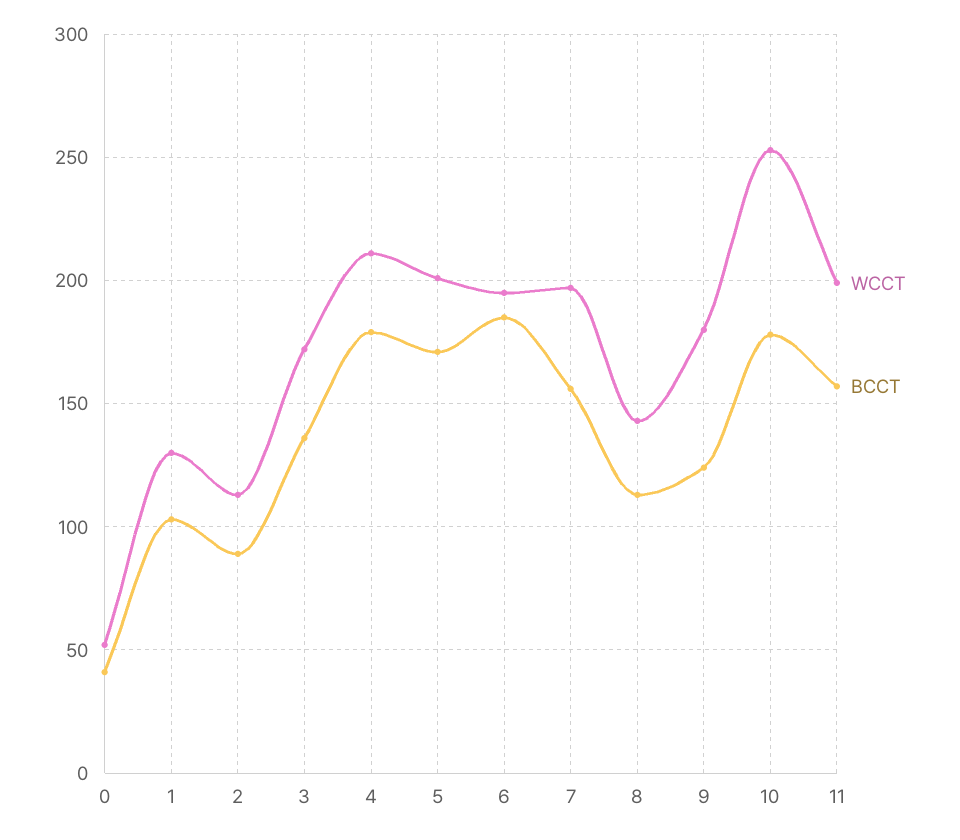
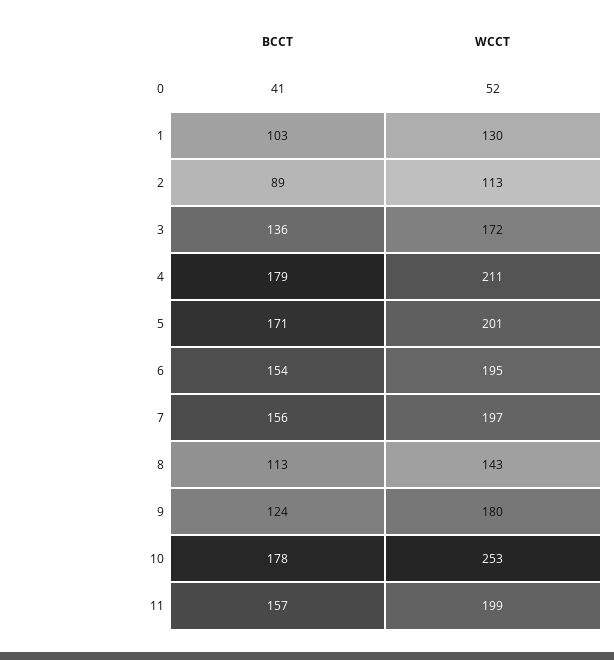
  {
    "WCCT": {
      "0": 52,
      "1": 130,
      "2": 113,
      "3": 172,
      "4": 211,
      "5": 201,
      "6": 195,
      "7": 197,
      "8": 143,
      "9": 180,
      "10": 253,
      "11": 199
    },
    "BCCT": {
      "0": 41,
      "1": 103,
      "2": 89,
      "3": 136,
      "4": 179,
      "5": 171,
-     "6": 185,
+     "6": 154,
      "7": 156,
      "8": 113,
      "9": 124,
      "10": 178,
      "11": 157
    }
  }

